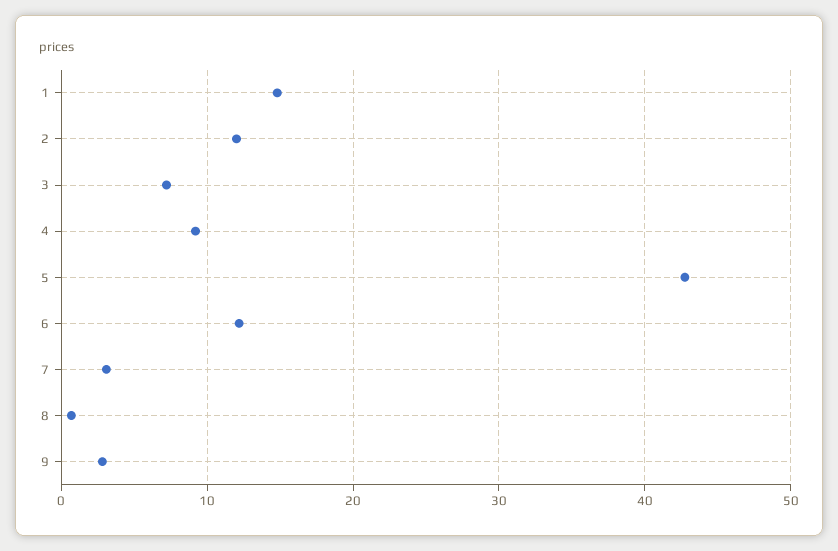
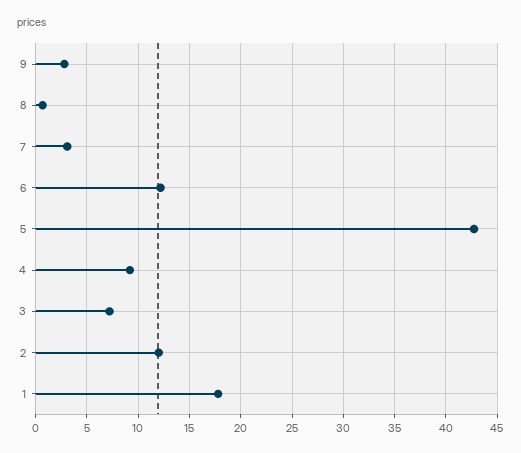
  {
-   "1": 15,
+   "1": 18,
    "2": 12,
    "3": 7,
    "4": 9,
    "5": 43,
    "6": 12,
    "7": 3,
    "8": 1,
    "9": 3
  }

